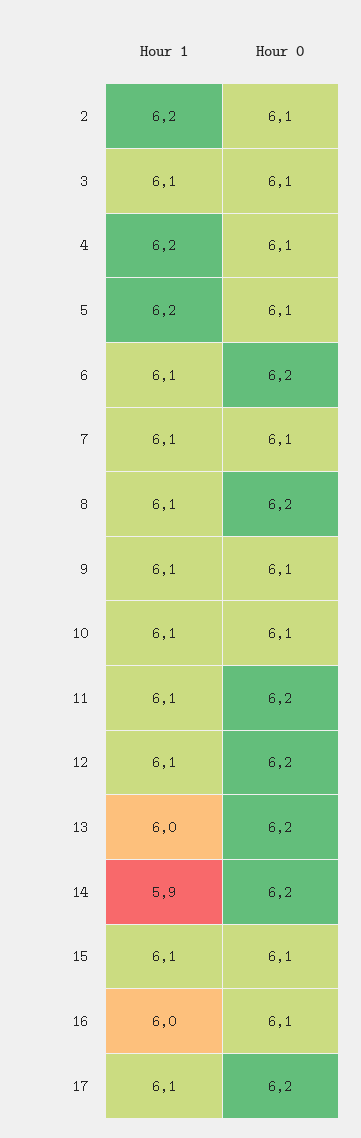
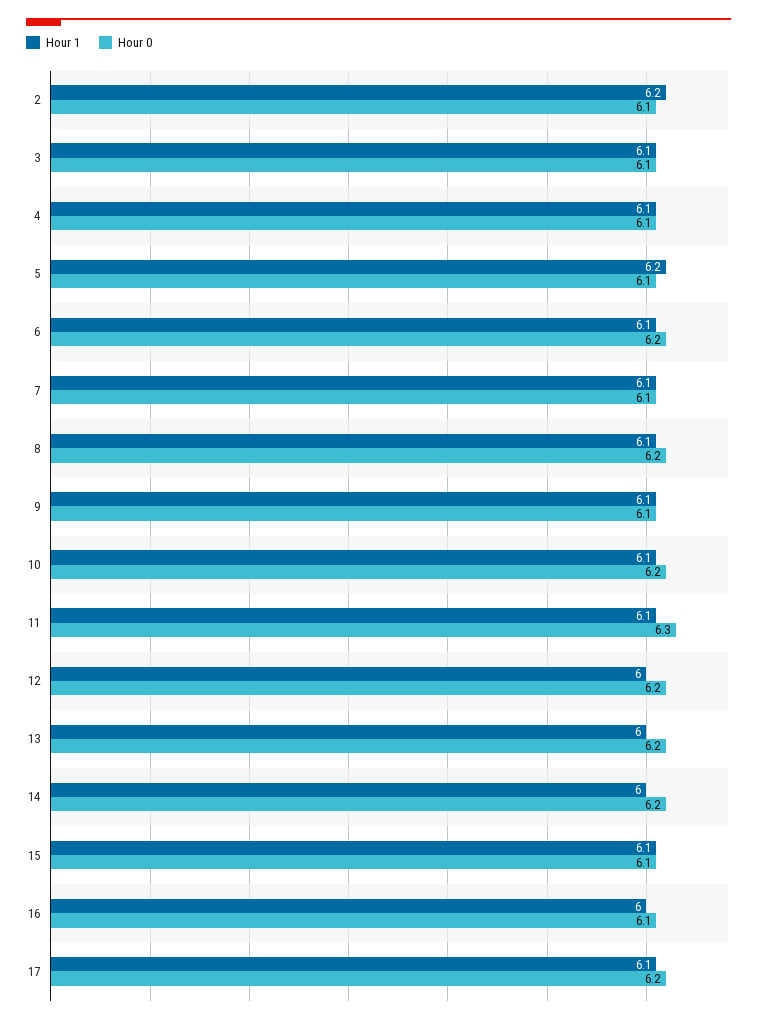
  {
    "Hour 1": {
      "2": 6.2,
      "3": 6.1,
-     "4": 6.2,
+     "4": 6.1,
      "5": 6.2,
      "6": 6.1,
      "7": 6.1,
      "8": 6.1,
      "9": 6.1,
      "10": 6.1,
      "11": 6.1,
-     "12": 6.1,
+     "12": 6,
      "13": 6,
-     "14": 5.9,
+     "14": 6,
      "15": 6.1,
      "16": 6,
      "17": 6.1
    },
    "Hour 0": {
      "2": 6.1,
      "3": 6.1,
      "4": 6.1,
      "5": 6.1,
      "6": 6.2,
      "7": 6.1,
      "8": 6.2,
      "9": 6.1,
-     "10": 6.1,
+     "10": 6.2,
-     "11": 6.2,
+     "11": 6.3,
      "12": 6.2,
      "13": 6.2,
      "14": 6.2,
      "15": 6.1,
      "16": 6.1,
      "17": 6.2
    }
  }

